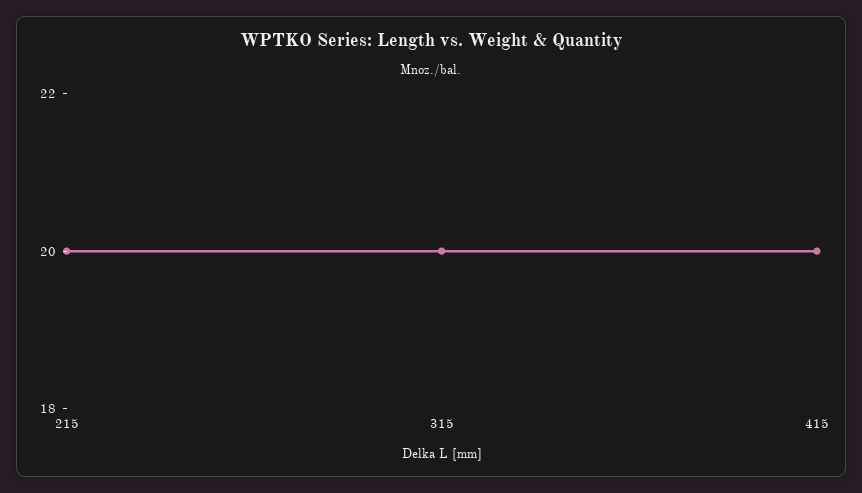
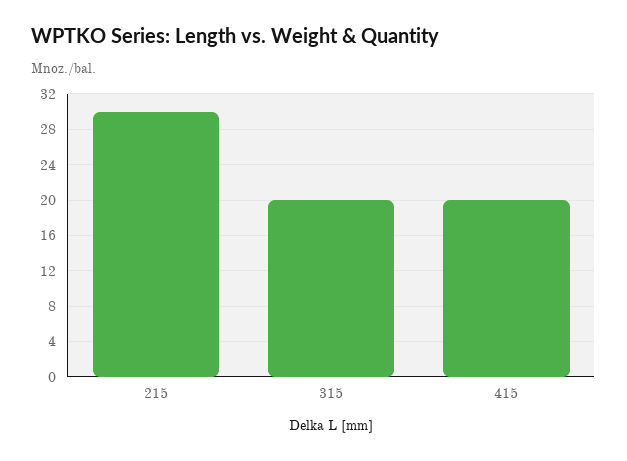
  {
-   "215": 20,
+   "215": 30,
    "315": 20,
    "415": 20
  }

